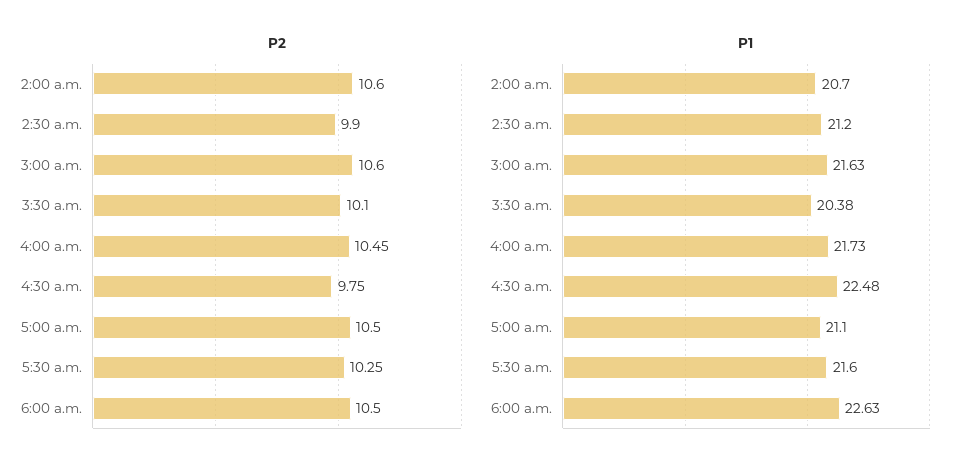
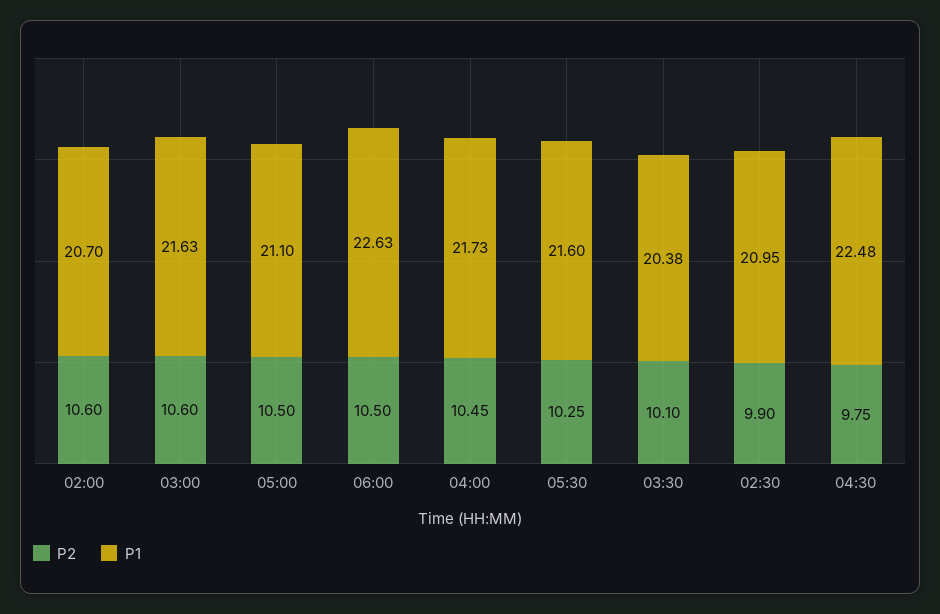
  {
    "P2": {
      "2:00 a.m.": 10.6,
      "2:30 a.m.": 9.9,
      "3:00 a.m.": 10.6,
      "3:30 a.m.": 10.1,
      "4:00 a.m.": 10.45,
      "4:30 a.m.": 9.75,
      "5:00 a.m.": 10.5,
      "5:30 a.m.": 10.25,
      "6:00 a.m.": 10.5
    },
    "P1": {
      "2:00 a.m.": 20.7,
-     "2:30 a.m.": 21.2,
+     "2:30 a.m.": 20.95,
      "3:00 a.m.": 21.63,
      "3:30 a.m.": 20.38,
      "4:00 a.m.": 21.73,
      "4:30 a.m.": 22.48,
      "5:00 a.m.": 21.1,
      "5:30 a.m.": 21.6,
      "6:00 a.m.": 22.63
    }
  }

